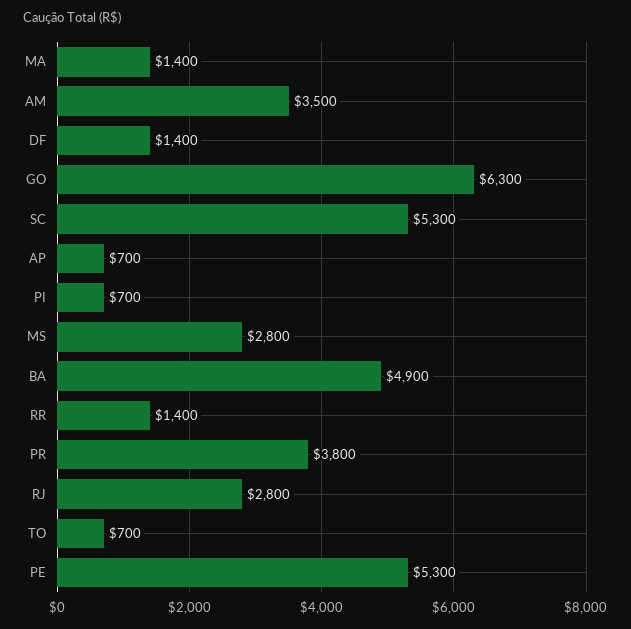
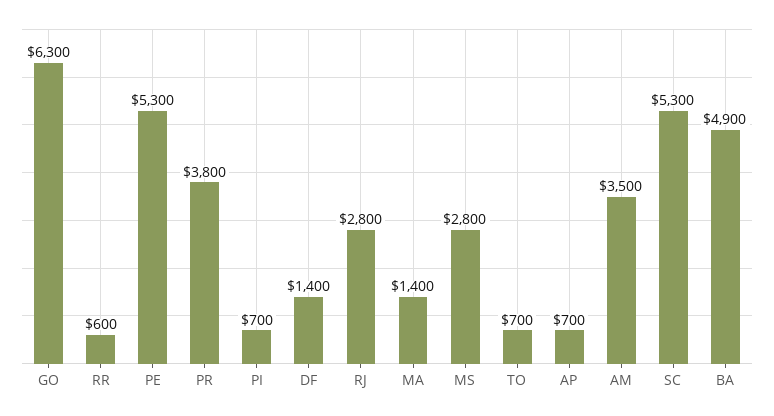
  {
    "MA": 1400,
    "AM": 3500,
    "DF": 1400,
    "GO": 6300,
    "SC": 5300,
    "AP": 700,
    "PI": 700,
    "MS": 2800,
    "BA": 4900,
-   "RR": 1400,
+   "RR": 600,
    "PR": 3800,
    "RJ": 2800,
    "TO": 700,
    "PE": 5300
  }

